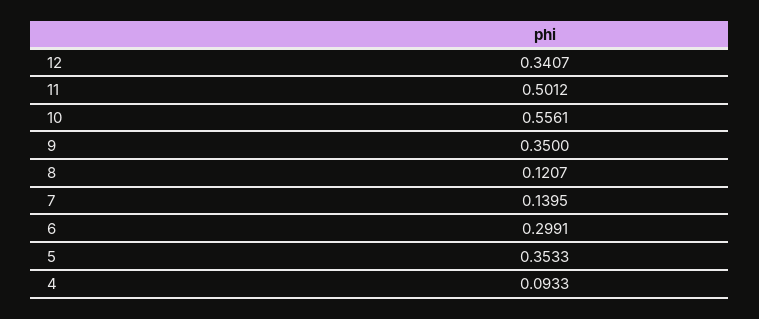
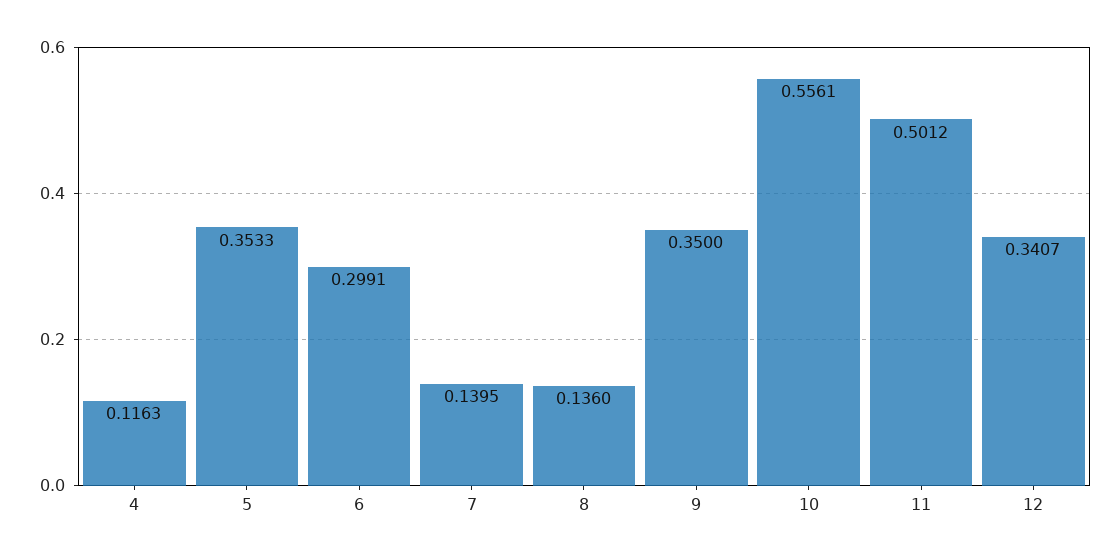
  {
    "12": 0.3407,
    "11": 0.5012,
    "10": 0.5561,
    "9": 0.35,
-   "8": 0.1207,
+   "8": 0.136,
    "7": 0.1395,
    "6": 0.2991,
    "5": 0.3533,
-   "4": 0.0933
+   "4": 0.1163
  }

